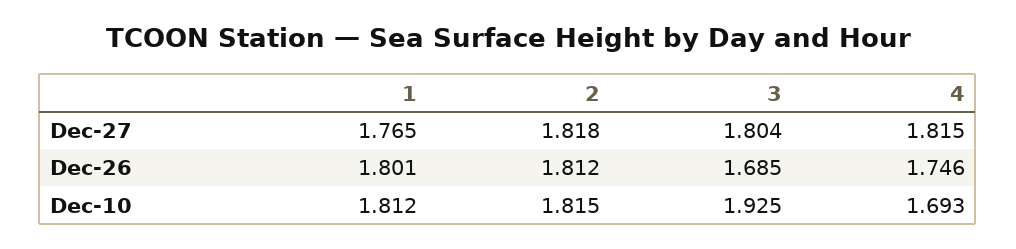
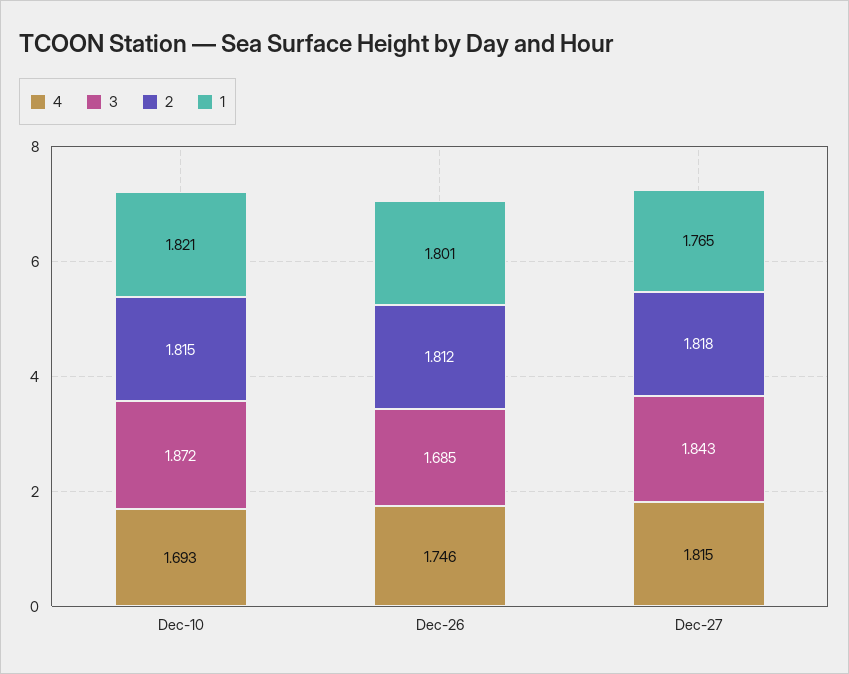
  {
    "1": {
      "Dec-27": 1.765,
      "Dec-26": 1.801,
-     "Dec-10": 1.812
+     "Dec-10": 1.821
    },
    "2": {
      "Dec-27": 1.818,
      "Dec-26": 1.812,
      "Dec-10": 1.815
    },
    "3": {
-     "Dec-27": 1.804,
+     "Dec-27": 1.843,
      "Dec-26": 1.685,
-     "Dec-10": 1.925
+     "Dec-10": 1.872
    },
    "4": {
      "Dec-27": 1.815,
      "Dec-26": 1.746,
      "Dec-10": 1.693
    }
  }

